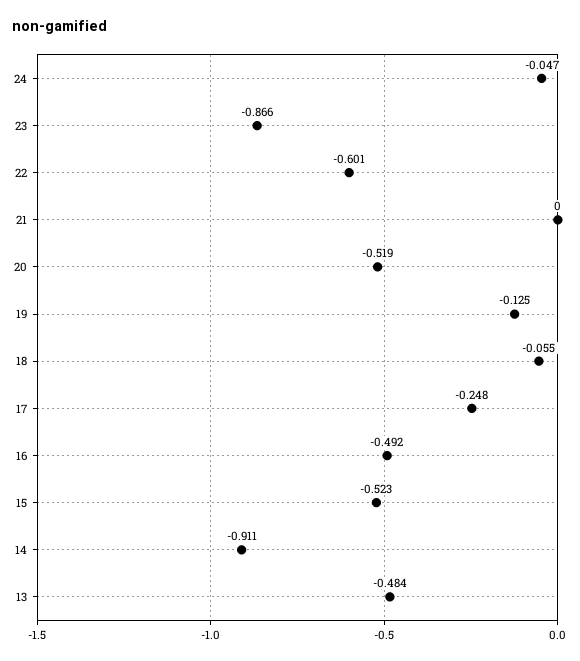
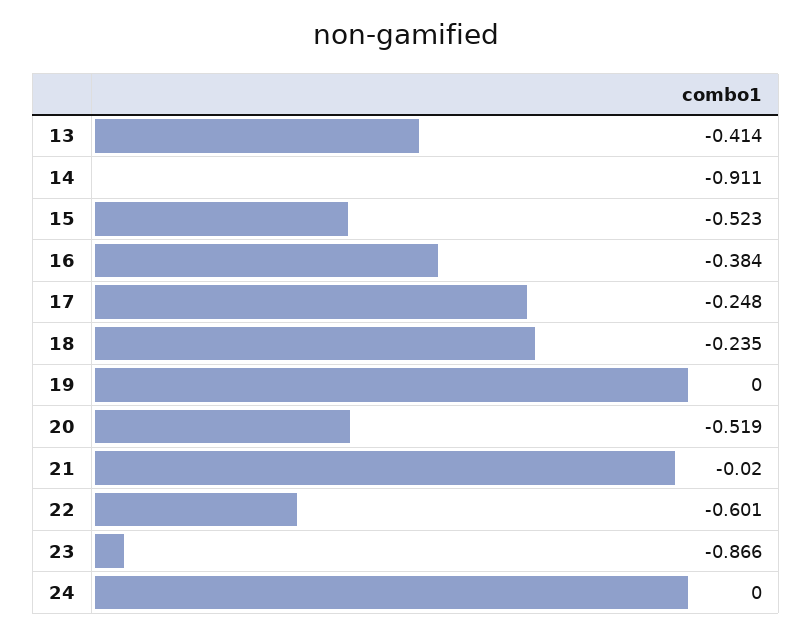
  {
-   "24": -0.047,
+   "24": 0,
    "23": -0.866,
    "22": -0.601,
-   "21": 0,
+   "21": -0.02,
    "20": -0.519,
-   "19": -0.125,
+   "19": 0,
-   "18": -0.055,
+   "18": -0.235,
    "17": -0.248,
-   "16": -0.492,
+   "16": -0.384,
    "15": -0.523,
    "14": -0.911,
-   "13": -0.484
+   "13": -0.414
  }

